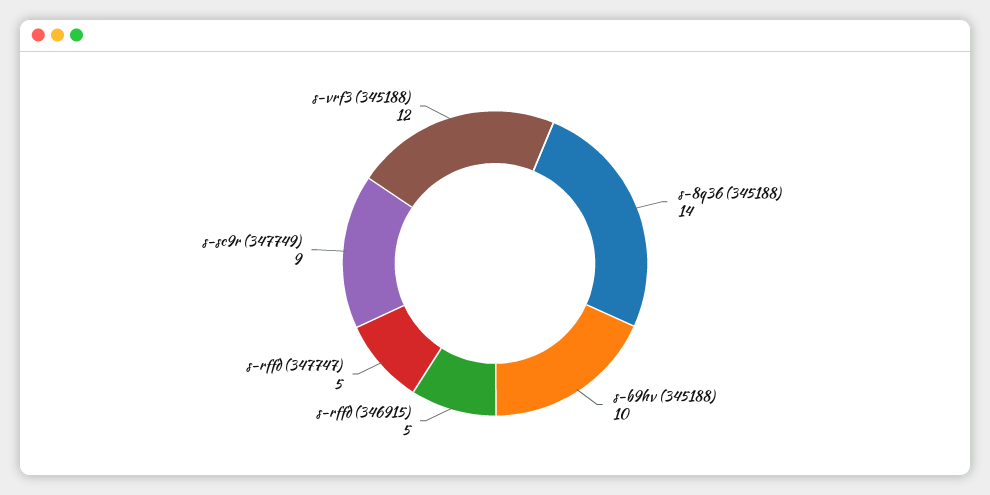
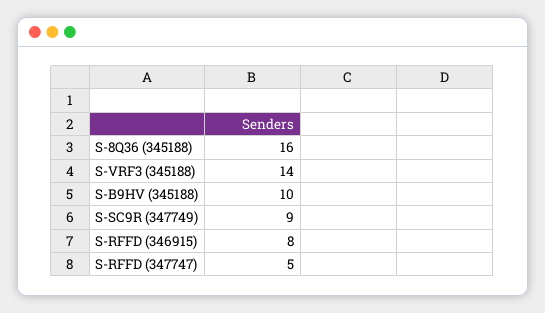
  {
-   "s-8q36 (345188)": 14,
+   "s-8q36 (345188)": 16,
    "s-b9hv (345188)": 10,
-   "s-rffd (346915)": 5,
+   "s-rffd (346915)": 8,
    "s-rffd (347747)": 5,
    "s-sc9r (347749)": 9,
-   "s-vrf3 (345188)": 12
+   "s-vrf3 (345188)": 14
  }

